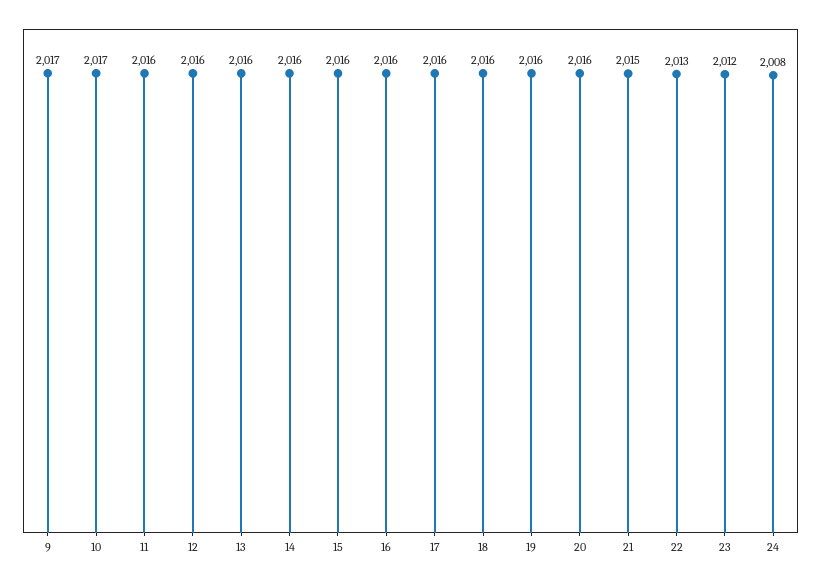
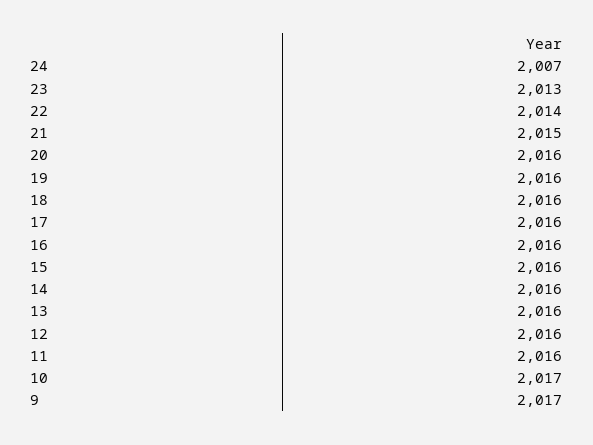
  {
    "9": 2017,
    "10": 2017,
    "11": 2016,
    "12": 2016,
    "13": 2016,
    "14": 2016,
    "15": 2016,
    "16": 2016,
    "17": 2016,
    "18": 2016,
    "19": 2016,
    "20": 2016,
    "21": 2015,
-   "22": 2013,
+   "22": 2014,
-   "23": 2012,
+   "23": 2013,
-   "24": 2008
+   "24": 2007
  }

